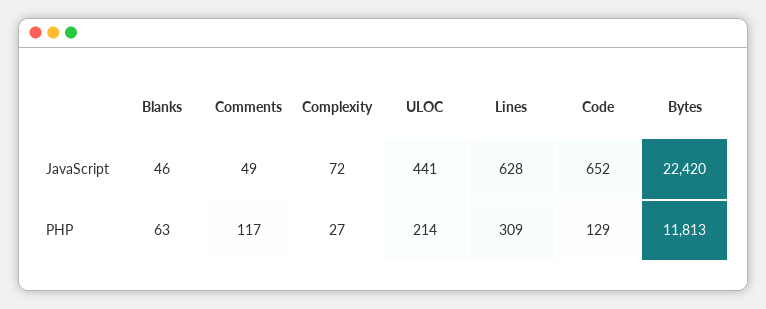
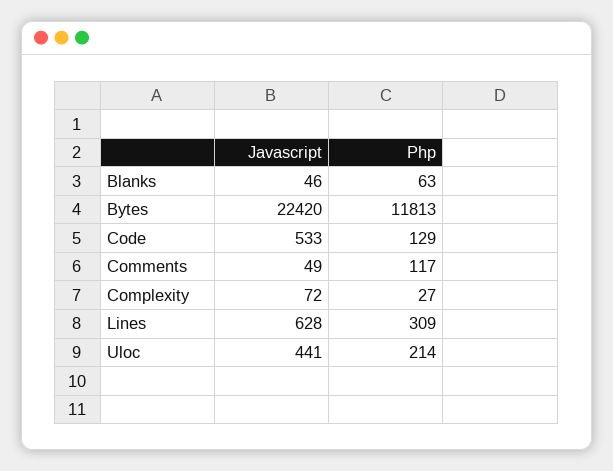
  {
    "Blanks": {
      "JavaScript": 46,
      "PHP": 63
    },
    "Comments": {
      "JavaScript": 49,
      "PHP": 117
    },
    "Complexity": {
      "JavaScript": 72,
      "PHP": 27
    },
    "ULOC": {
      "JavaScript": 441,
      "PHP": 214
    },
    "Lines": {
      "JavaScript": 628,
      "PHP": 309
    },
    "Code": {
-     "JavaScript": 652,
+     "JavaScript": 533,
      "PHP": 129
    },
    "Bytes": {
      "JavaScript": 22420,
      "PHP": 11813
    }
  }

